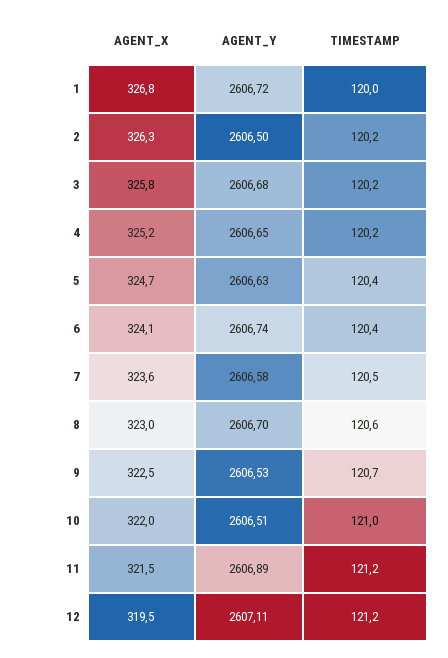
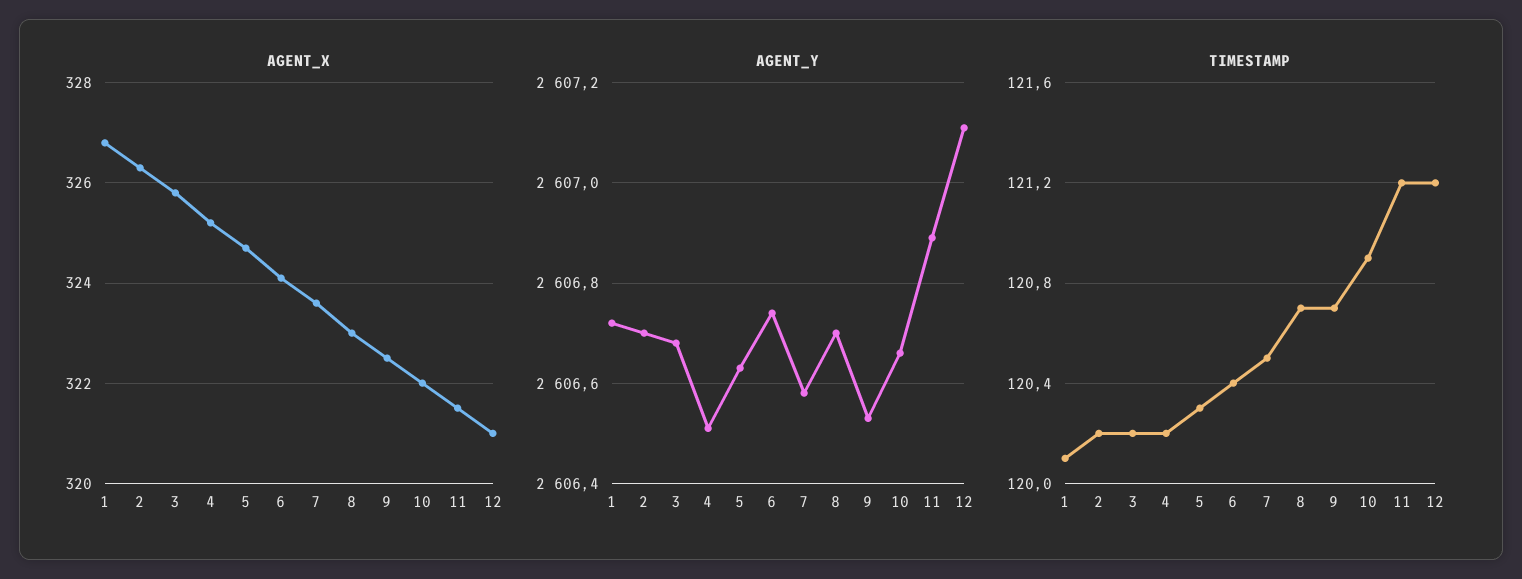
  {
    "AGENT_X": {
      "1": 326.8,
      "2": 326.3,
      "3": 325.8,
      "4": 325.2,
      "5": 324.7,
      "6": 324.1,
      "7": 323.6,
      "8": 323,
      "9": 322.5,
      "10": 322,
      "11": 321.5,
-     "12": 319.5
+     "12": 321
    },
    "AGENT_Y": {
      "1": 2606.72,
-     "2": 2606.5,
+     "2": 2606.7,
      "3": 2606.68,
-     "4": 2606.65,
+     "4": 2606.5,
      "5": 2606.63,
      "6": 2606.74,
      "7": 2606.58,
      "8": 2606.7,
      "9": 2606.53,
-     "10": 2606.51,
+     "10": 2606.65,
      "11": 2606.89,
      "12": 2607.11
    },
    "TIMESTAMP": {
-     "1": 120,
+     "1": 120.1,
      "2": 120.2,
      "3": 120.2,
      "4": 120.2,
-     "5": 120.4,
+     "5": 120.3,
      "6": 120.4,
      "7": 120.5,
-     "8": 120.6,
+     "8": 120.7,
      "9": 120.7,
-     "10": 121,
+     "10": 120.9,
      "11": 121.2,
      "12": 121.2
    }
  }

